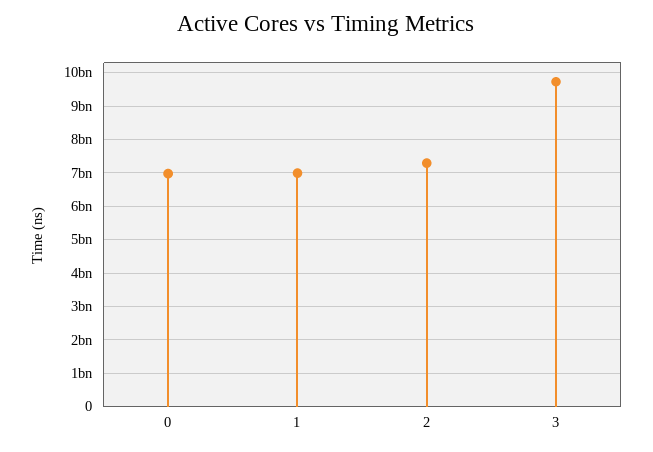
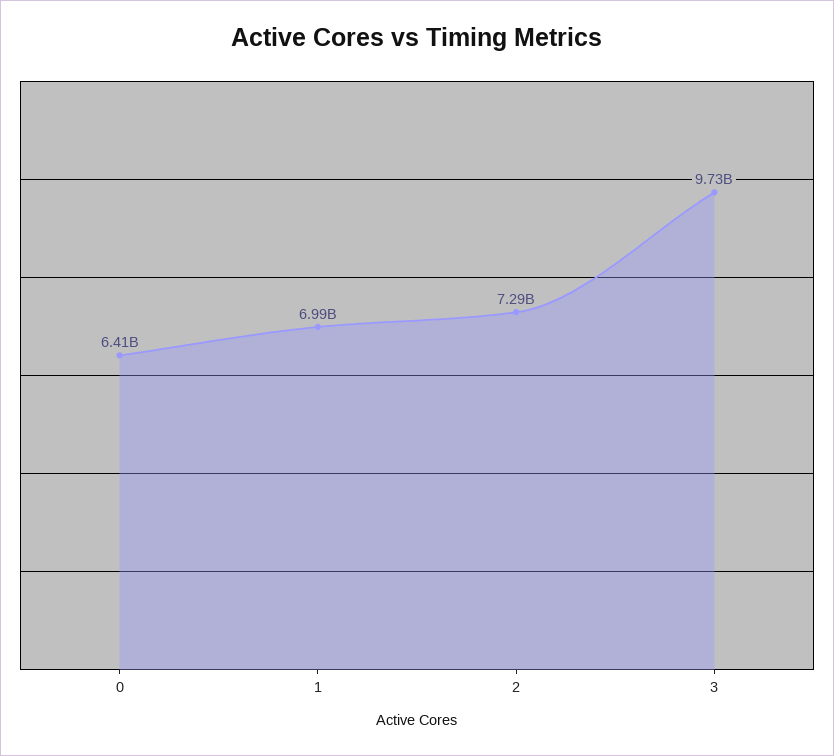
  {
-   "0": 7000000000,
+   "0": 6410000000,
    "1": 6990000000,
    "2": 7290000000,
    "3": 9730000000
  }

